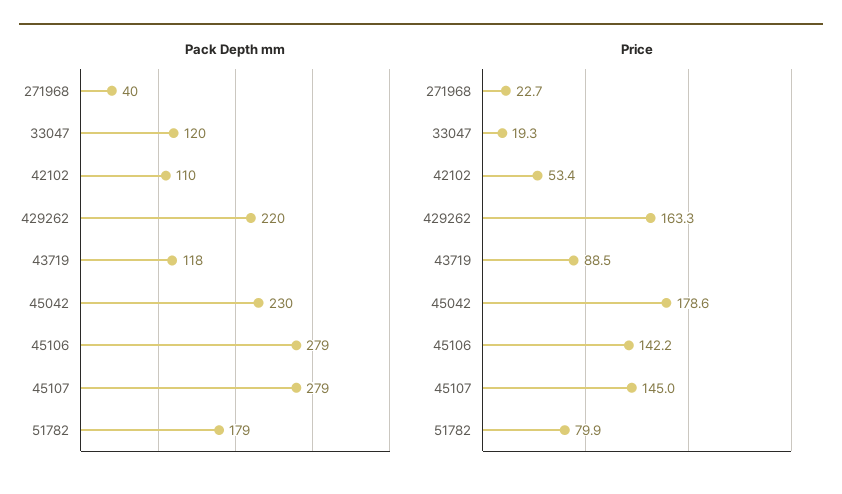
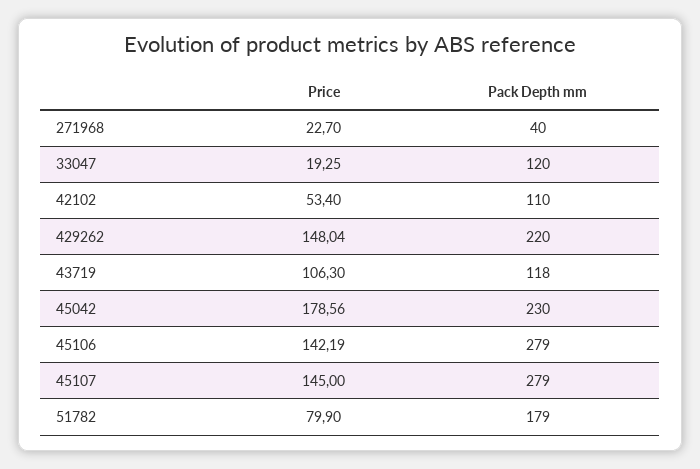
  {
    "Pack Depth mm": {
      "271968": 40,
      "33047": 120,
      "42102": 110,
      "429262": 220,
      "43719": 118,
      "45042": 230,
      "45106": 279,
      "45107": 279,
      "51782": 179
    },
    "Price": {
      "271968": 22.7,
      "33047": 19.25,
      "42102": 53.4,
-     "429262": 163.3,
+     "429262": 148.04,
-     "43719": 88.5,
+     "43719": 106.3,
      "45042": 178.56,
      "45106": 142.19,
      "45107": 145,
      "51782": 79.9
    }
  }

